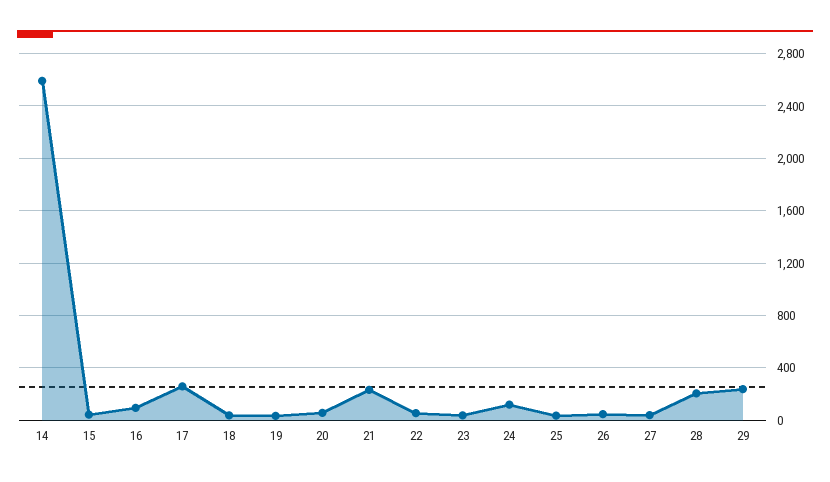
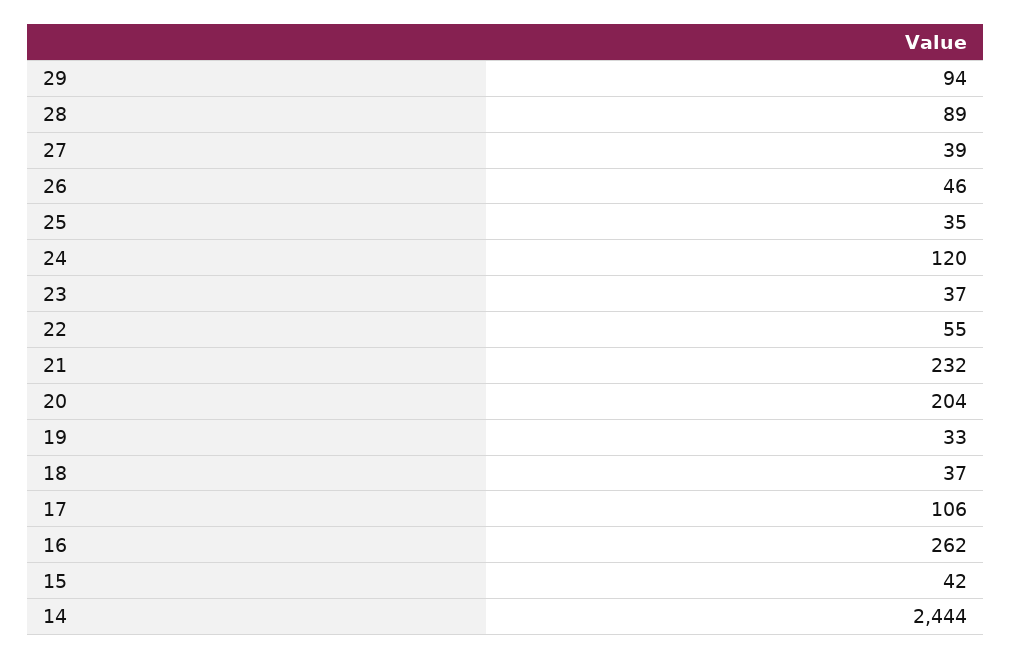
  {
-   "14": 2600,
+   "14": 2444,
    "15": 42,
-   "16": 100,
+   "16": 262,
-   "17": 250,
+   "17": 106,
    "18": 37,
    "19": 33,
-   "20": 50,
+   "20": 204,
    "21": 232,
    "22": 55,
    "23": 37,
    "24": 120,
    "25": 35,
    "26": 46,
    "27": 39,
-   "28": 200,
+   "28": 89,
-   "29": 250
+   "29": 94
  }

